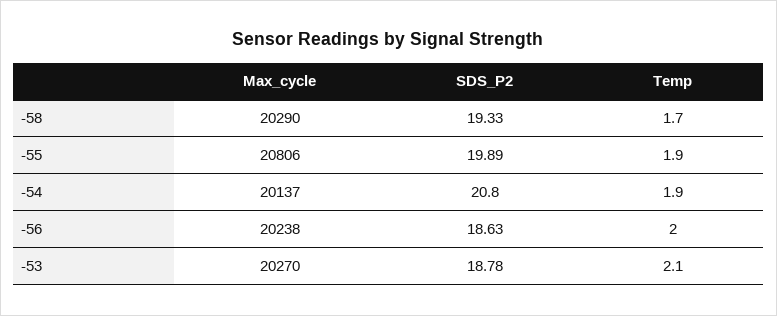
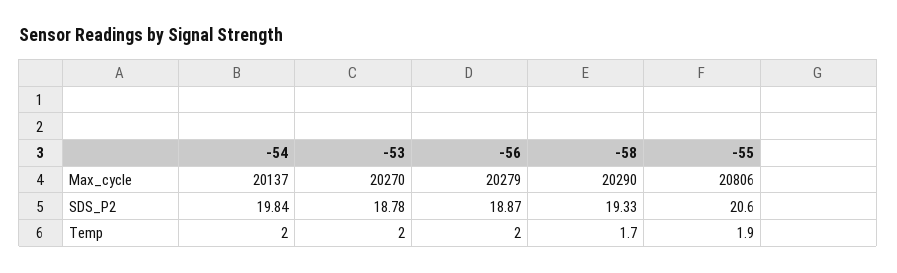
  {
    "Max_cycle": {
      "-58": 20290,
      "-55": 20806,
      "-54": 20137,
-     "-56": 20238,
+     "-56": 20279,
      "-53": 20270
    },
    "SDS_P2": {
      "-58": 19.33,
-     "-55": 19.89,
+     "-55": 20.6,
-     "-54": 20.8,
+     "-54": 19.84,
-     "-56": 18.63,
+     "-56": 18.87,
      "-53": 18.78
    },
    "Temp": {
      "-58": 1.7,
      "-55": 1.9,
-     "-54": 1.9,
+     "-54": 2,
      "-56": 2,
-     "-53": 2.1
+     "-53": 2
    }
  }

